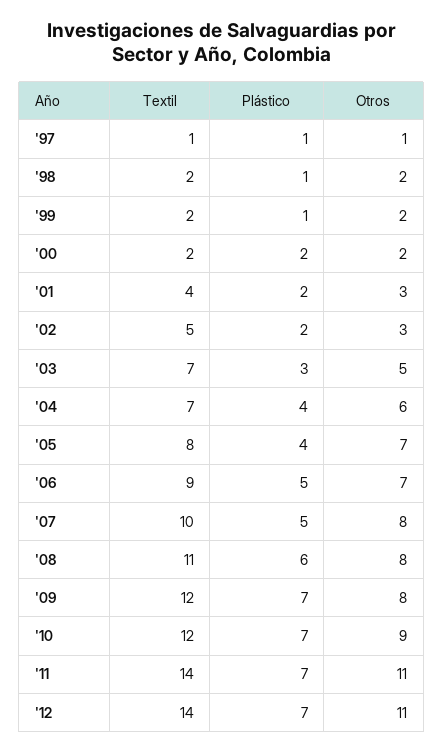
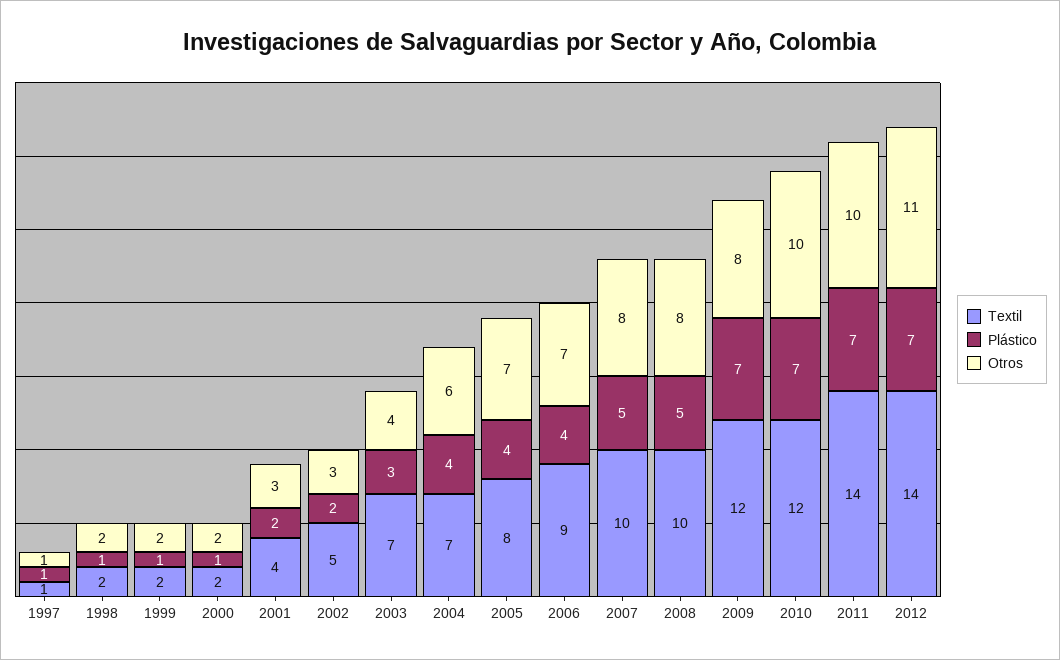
  {
    "Textil": {
      "'97": 1,
      "'98": 2,
      "'99": 2,
      "'00": 2,
      "'01": 4,
      "'02": 5,
      "'03": 7,
      "'04": 7,
      "'05": 8,
      "'06": 9,
      "'07": 10,
-     "'08": 11,
+     "'08": 10,
      "'09": 12,
      "'10": 12,
      "'11": 14,
      "'12": 14
    },
    "Plástico": {
      "'97": 1,
      "'98": 1,
      "'99": 1,
-     "'00": 2,
+     "'00": 1,
      "'01": 2,
      "'02": 2,
      "'03": 3,
      "'04": 4,
      "'05": 4,
-     "'06": 5,
+     "'06": 4,
      "'07": 5,
-     "'08": 6,
+     "'08": 5,
      "'09": 7,
      "'10": 7,
      "'11": 7,
      "'12": 7
    },
    "Otros": {
      "'97": 1,
      "'98": 2,
      "'99": 2,
      "'00": 2,
      "'01": 3,
      "'02": 3,
-     "'03": 5,
+     "'03": 4,
      "'04": 6,
      "'05": 7,
      "'06": 7,
      "'07": 8,
      "'08": 8,
      "'09": 8,
-     "'10": 9,
+     "'10": 10,
-     "'11": 11,
+     "'11": 10,
      "'12": 11
    }
  }

